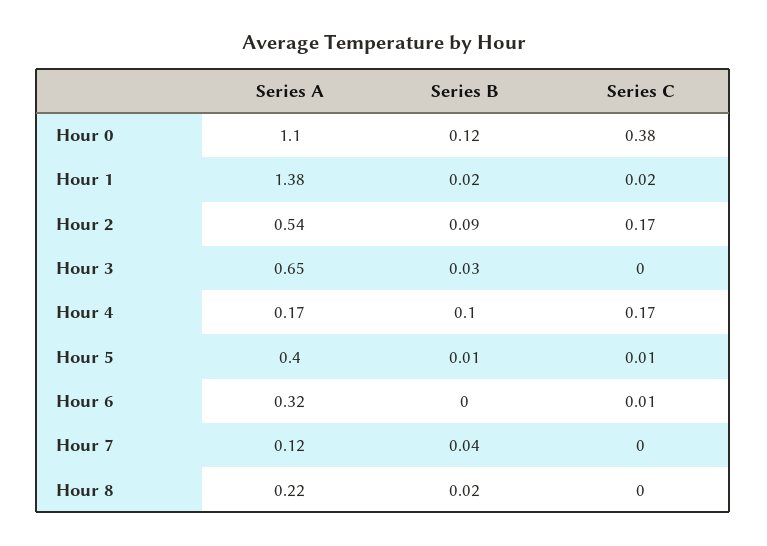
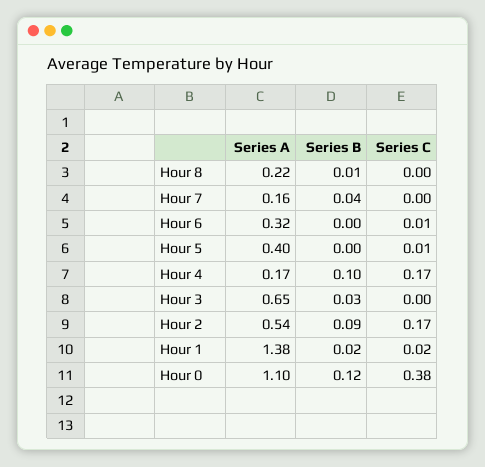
  {
    "Series A": {
      "Hour 0": 1.1,
      "Hour 1": 1.38,
      "Hour 2": 0.54,
      "Hour 3": 0.65,
      "Hour 4": 0.17,
      "Hour 5": 0.4,
      "Hour 6": 0.32,
-     "Hour 7": 0.12,
+     "Hour 7": 0.16,
      "Hour 8": 0.22
    },
    "Series B": {
      "Hour 0": 0.12,
      "Hour 1": 0.02,
      "Hour 2": 0.09,
      "Hour 3": 0.03,
      "Hour 4": 0.1,
-     "Hour 5": 0.01,
+     "Hour 5": 0,
      "Hour 6": 0,
      "Hour 7": 0.04,
-     "Hour 8": 0.02
+     "Hour 8": 0.01
    },
    "Series C": {
      "Hour 0": 0.38,
      "Hour 1": 0.02,
      "Hour 2": 0.17,
      "Hour 3": 0,
      "Hour 4": 0.17,
      "Hour 5": 0.01,
      "Hour 6": 0.01,
      "Hour 7": 0,
      "Hour 8": 0
    }
  }

